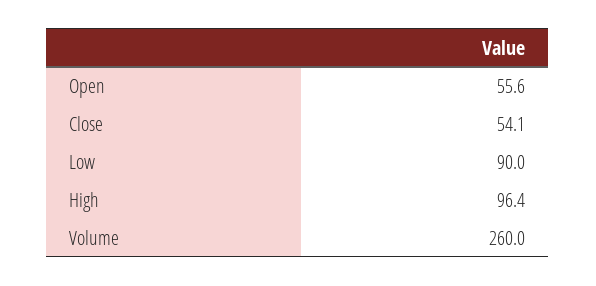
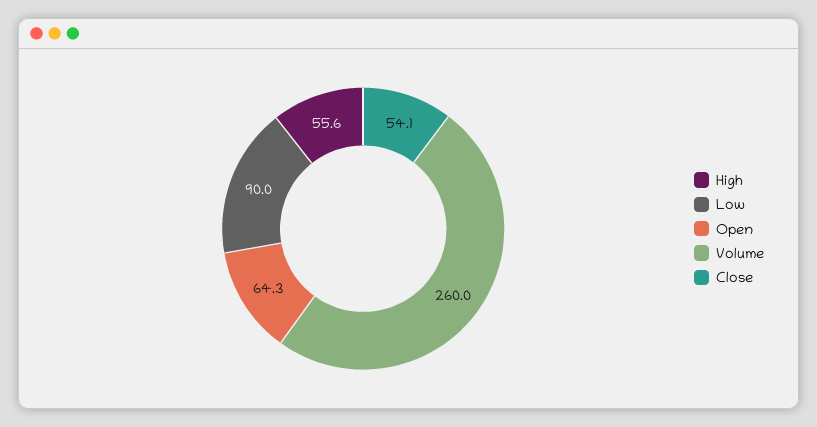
  {
-   "Open": 55.6,
+   "Open": 64.3,
    "Close": 54.1,
    "Low": 90,
-   "High": 96.4,
+   "High": 55.6,
    "Volume": 260
  }

